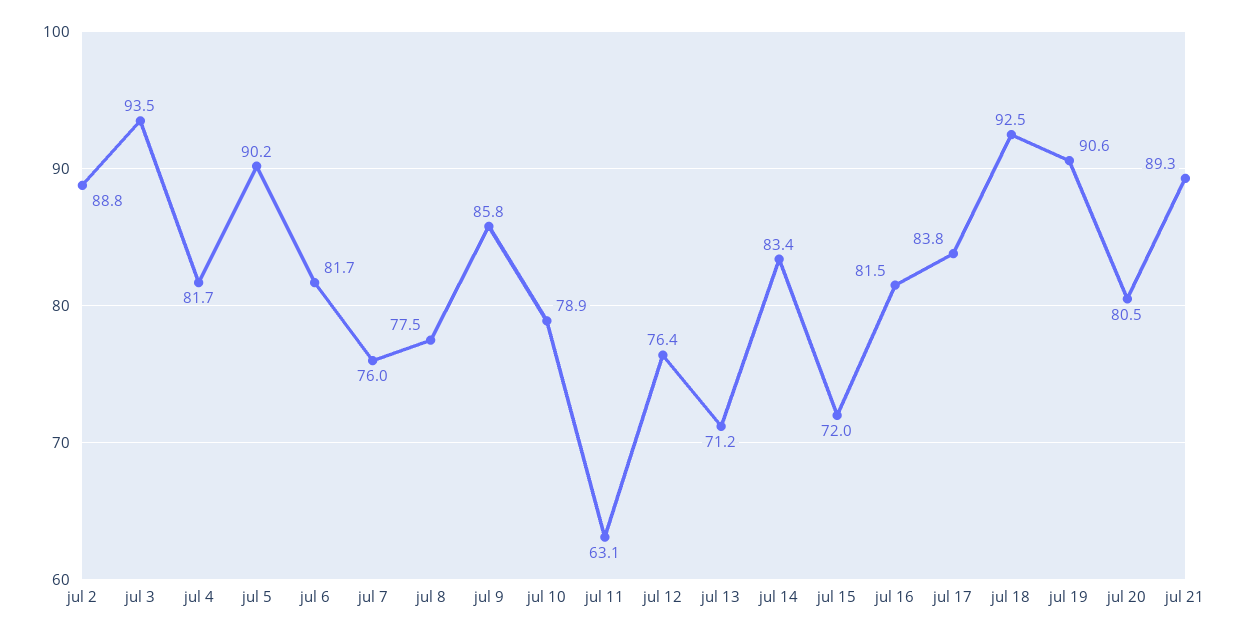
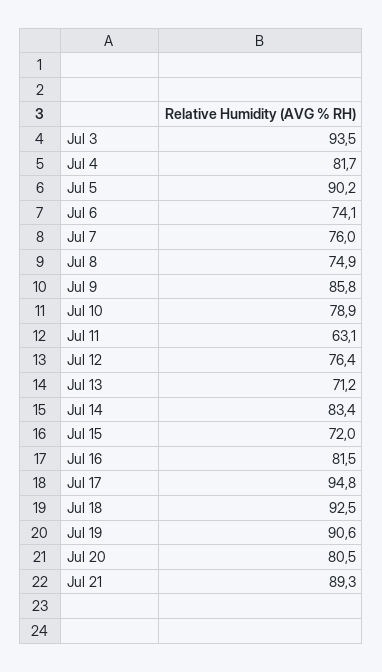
  {
-   "jul 2": 88.8,
    "jul 3": 93.5,
    "jul 4": 81.7,
    "jul 5": 90.2,
-   "jul 6": 81.7,
+   "jul 6": 74.1,
    "jul 7": 76,
-   "jul 8": 77.5,
+   "jul 8": 74.9,
    "jul 9": 85.8,
    "jul 10": 78.9,
    "jul 11": 63.1,
    "jul 12": 76.4,
    "jul 13": 71.2,
    "jul 14": 83.4,
    "jul 15": 72,
    "jul 16": 81.5,
-   "jul 17": 83.8,
+   "jul 17": 94.8,
    "jul 18": 92.5,
    "jul 19": 90.6,
    "jul 20": 80.5,
    "jul 21": 89.3
  }

